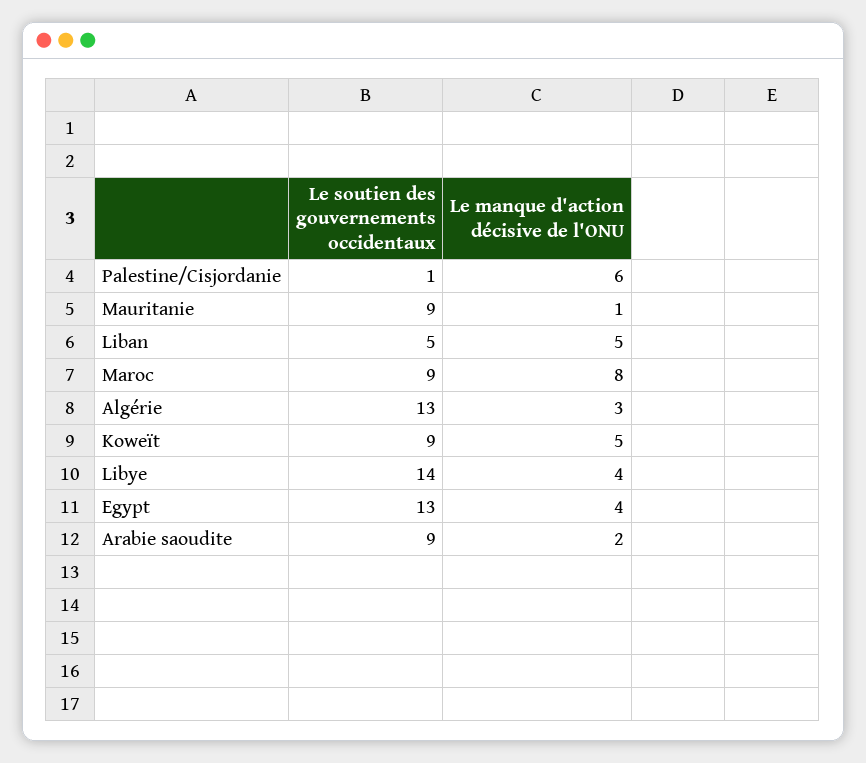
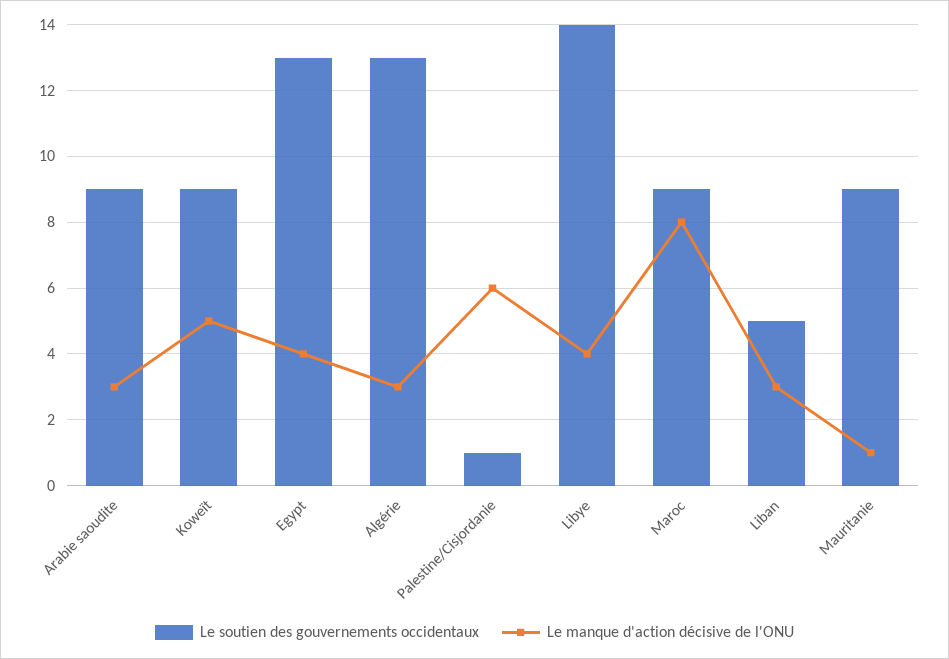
  {
    "Le soutien des gouvernements occidentaux": {
      "Palestine/Cisjordanie": 1,
      "Mauritanie": 9,
      "Liban": 5,
      "Maroc": 9,
      "Algérie": 13,
      "Koweït": 9,
      "Libye": 14,
      "Egypt": 13,
      "Arabie saoudite": 9
    },
    "Le manque d'action décisive de l'ONU": {
      "Palestine/Cisjordanie": 6,
      "Mauritanie": 1,
-     "Liban": 5,
+     "Liban": 3,
      "Maroc": 8,
      "Algérie": 3,
      "Koweït": 5,
      "Libye": 4,
      "Egypt": 4,
-     "Arabie saoudite": 2
+     "Arabie saoudite": 3
    }
  }

